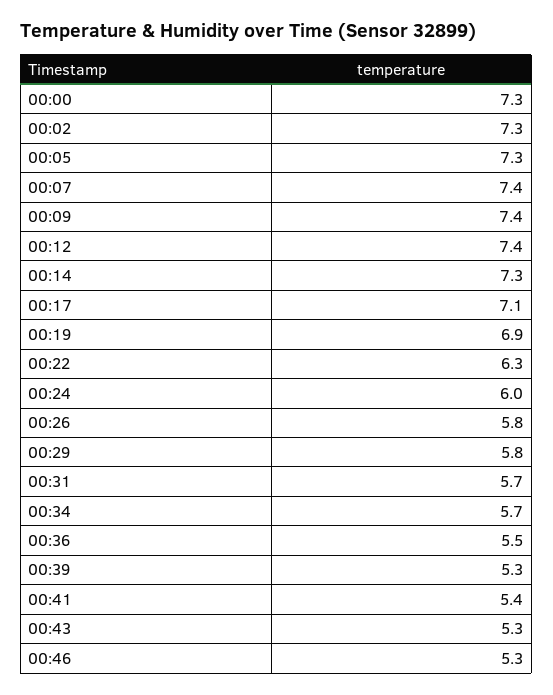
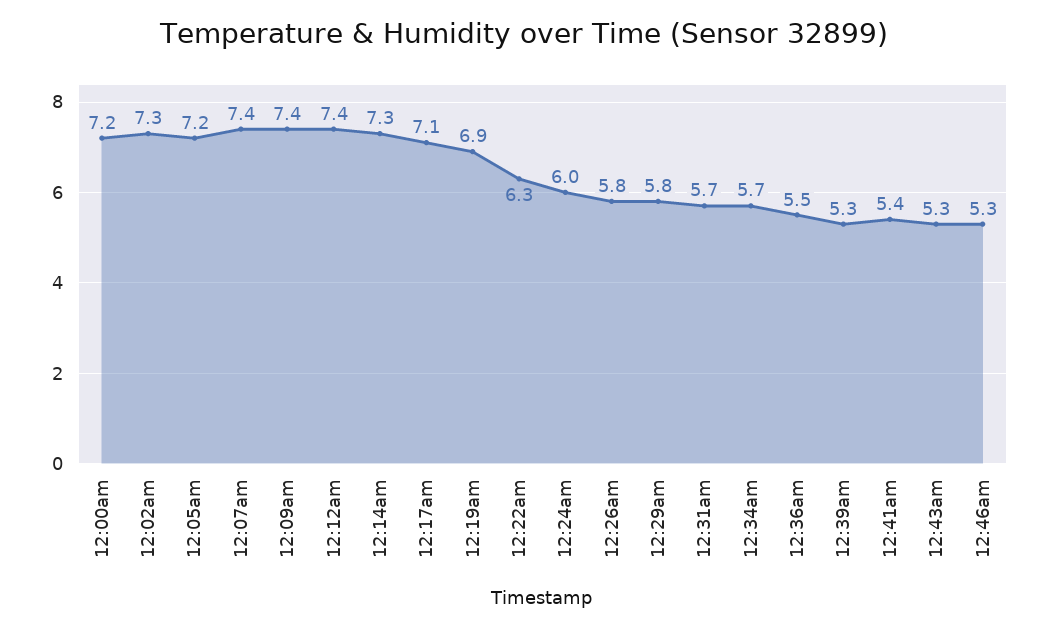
  {
-   "00:00": 7.3,
+   "00:00": 7.2,
    "00:02": 7.3,
-   "00:05": 7.3,
+   "00:05": 7.2,
    "00:07": 7.4,
    "00:09": 7.4,
    "00:12": 7.4,
    "00:14": 7.3,
    "00:17": 7.1,
    "00:19": 6.9,
    "00:22": 6.3,
    "00:24": 6,
    "00:26": 5.8,
    "00:29": 5.8,
    "00:31": 5.7,
    "00:34": 5.7,
    "00:36": 5.5,
    "00:39": 5.3,
    "00:41": 5.4,
    "00:43": 5.3,
    "00:46": 5.3
  }

